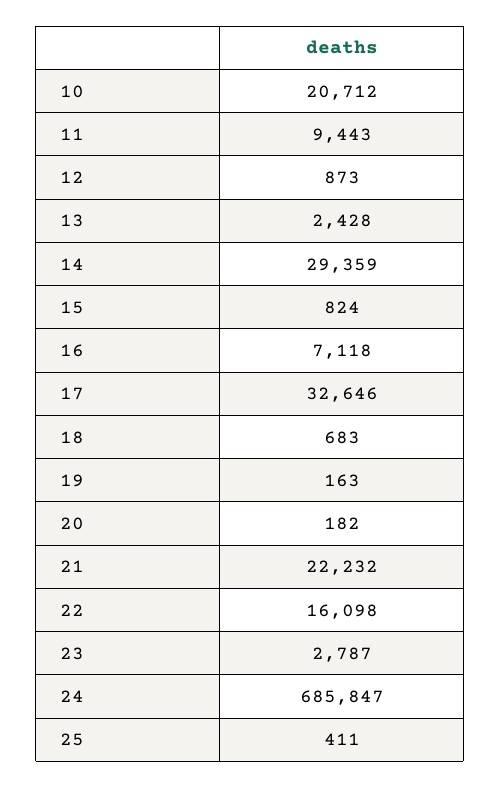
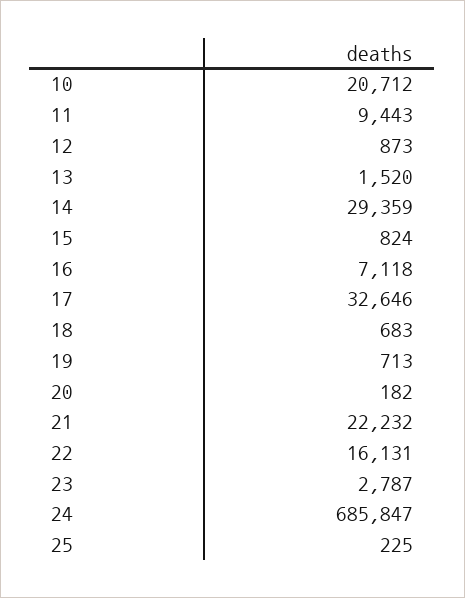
  {
    "10": 20712,
    "11": 9443,
    "12": 873,
-   "13": 2428,
+   "13": 1520,
    "14": 29359,
    "15": 824,
    "16": 7118,
    "17": 32646,
    "18": 683,
-   "19": 163,
+   "19": 713,
    "20": 182,
    "21": 22232,
-   "22": 16098,
+   "22": 16131,
    "23": 2787,
    "24": 685847,
-   "25": 411
+   "25": 225
  }

